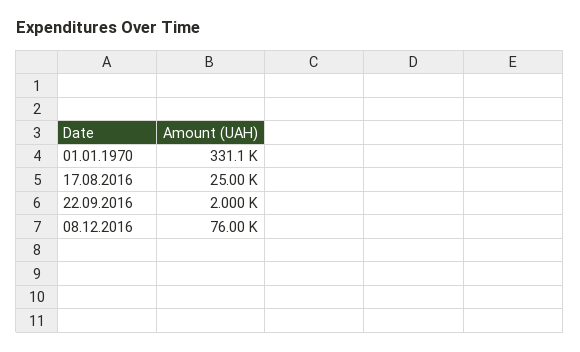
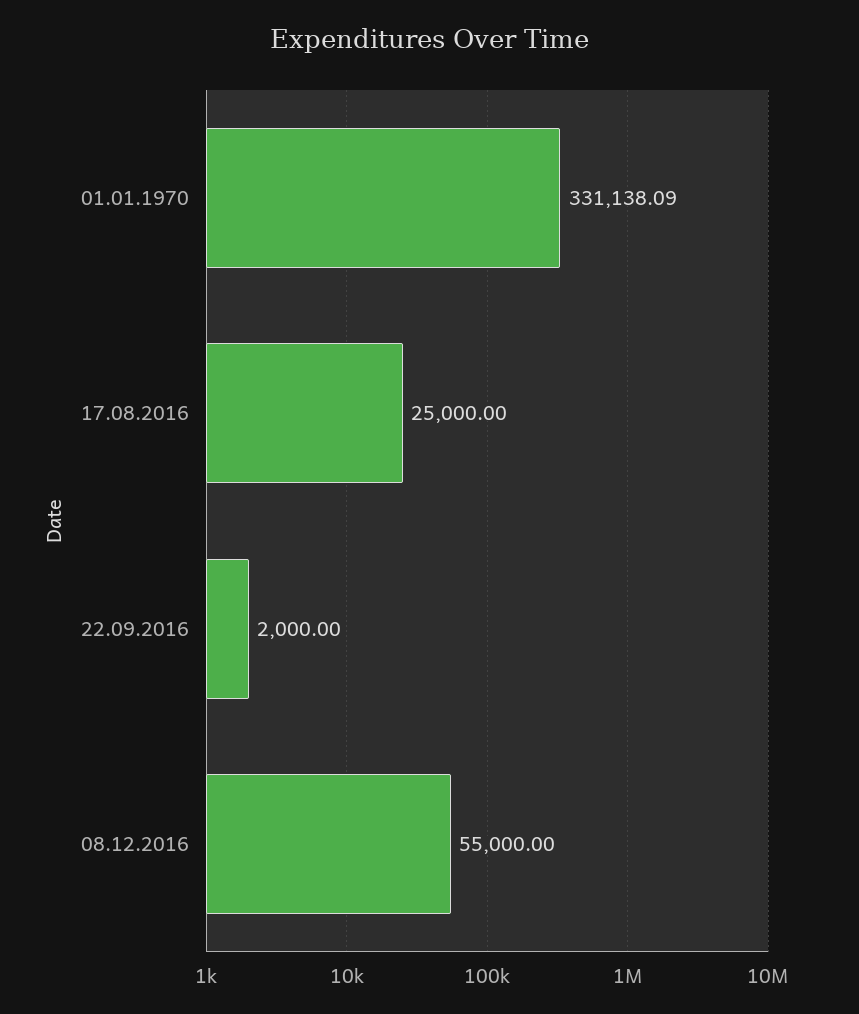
  {
    "01.01.1970": 331138.09,
    "17.08.2016": 25000,
    "22.09.2016": 2000,
-   "08.12.2016": 76000
+   "08.12.2016": 55000
  }

